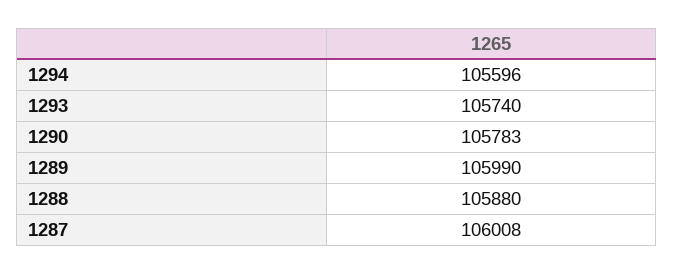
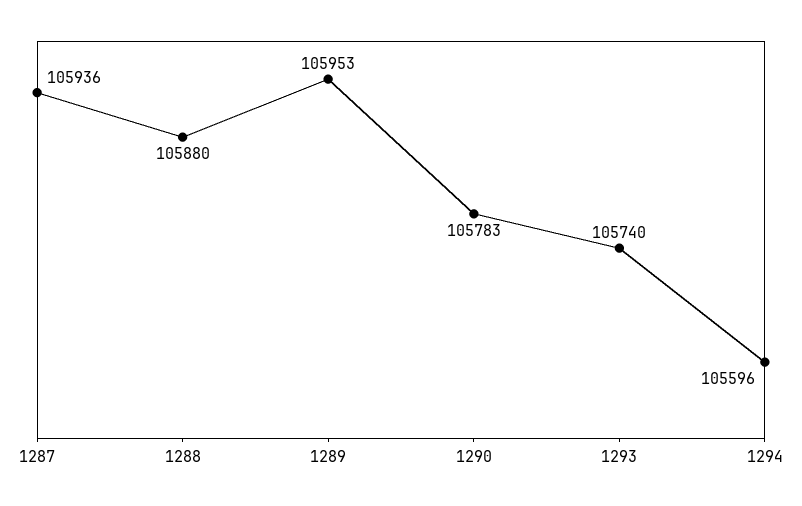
  {
    "1294": 105596,
    "1293": 105740,
    "1290": 105783,
-   "1289": 105990,
+   "1289": 105953,
    "1288": 105880,
-   "1287": 106008
+   "1287": 105936
  }

